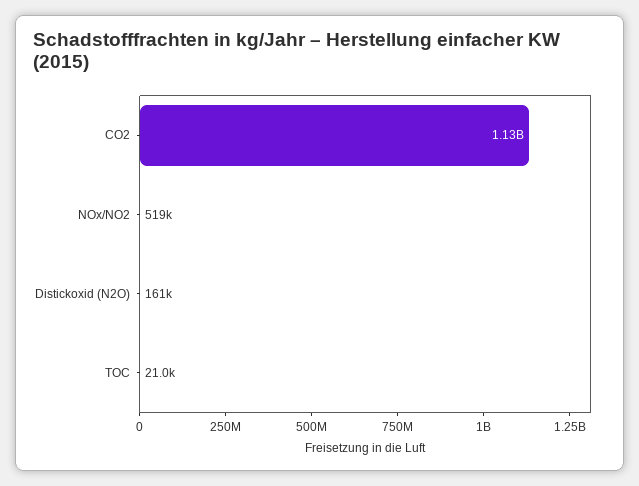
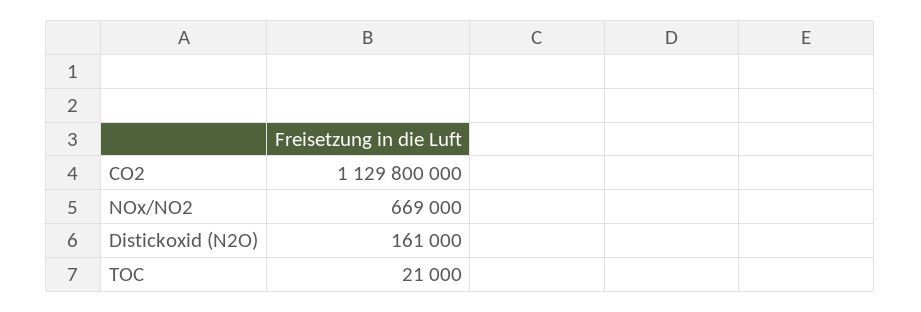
  {
-   "CO2": 1130000000,
+   "CO2": 1129800000,
-   "NOx/NO2": 519000,
+   "NOx/NO2": 669000,
    "Distickoxid (N2O)": 161000,
    "TOC": 21000
  }

